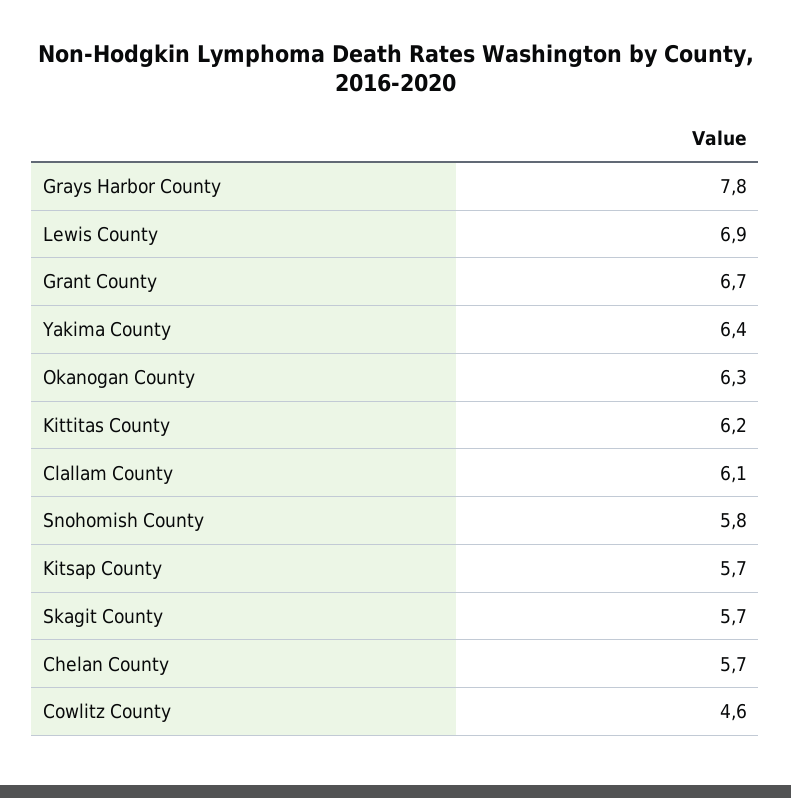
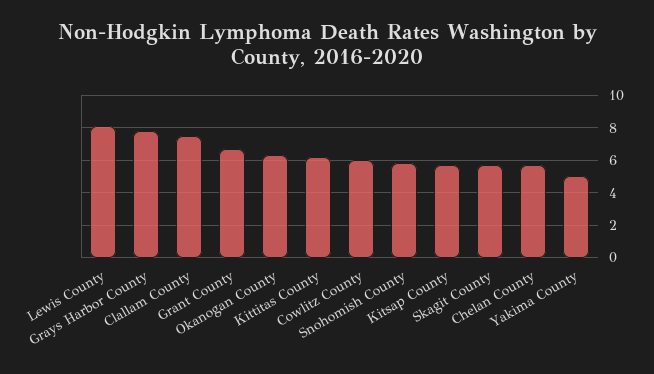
  {
    "Grays Harbor County": 7.8,
-   "Lewis County": 6.9,
+   "Lewis County": 8,
    "Grant County": 6.7,
-   "Yakima County": 6.4,
+   "Yakima County": 5,
    "Okanogan County": 6.3,
    "Kittitas County": 6.2,
-   "Clallam County": 6.1,
+   "Clallam County": 7.5,
    "Snohomish County": 5.8,
    "Kitsap County": 5.7,
    "Skagit County": 5.7,
    "Chelan County": 5.7,
-   "Cowlitz County": 4.6
+   "Cowlitz County": 6
  }

